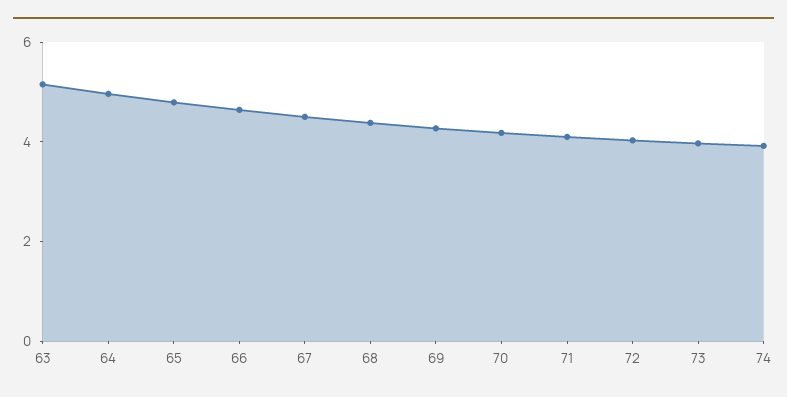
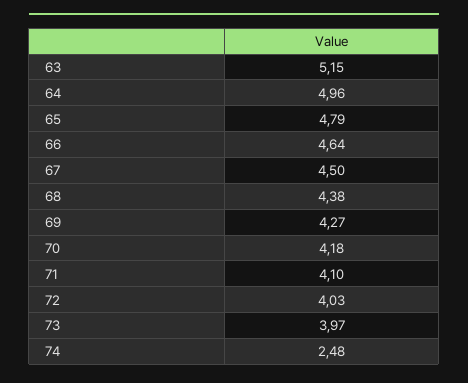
  {
    "63": 5.15,
    "64": 4.96,
    "65": 4.79,
    "66": 4.64,
    "67": 4.5,
    "68": 4.38,
    "69": 4.27,
    "70": 4.18,
    "71": 4.1,
    "72": 4.03,
    "73": 3.97,
-   "74": 4
+   "74": 2.48
  }

